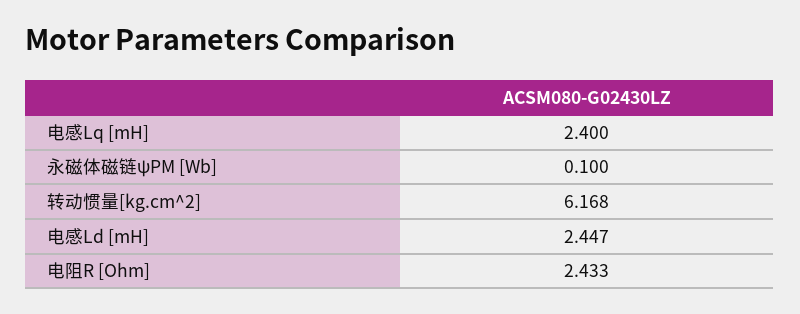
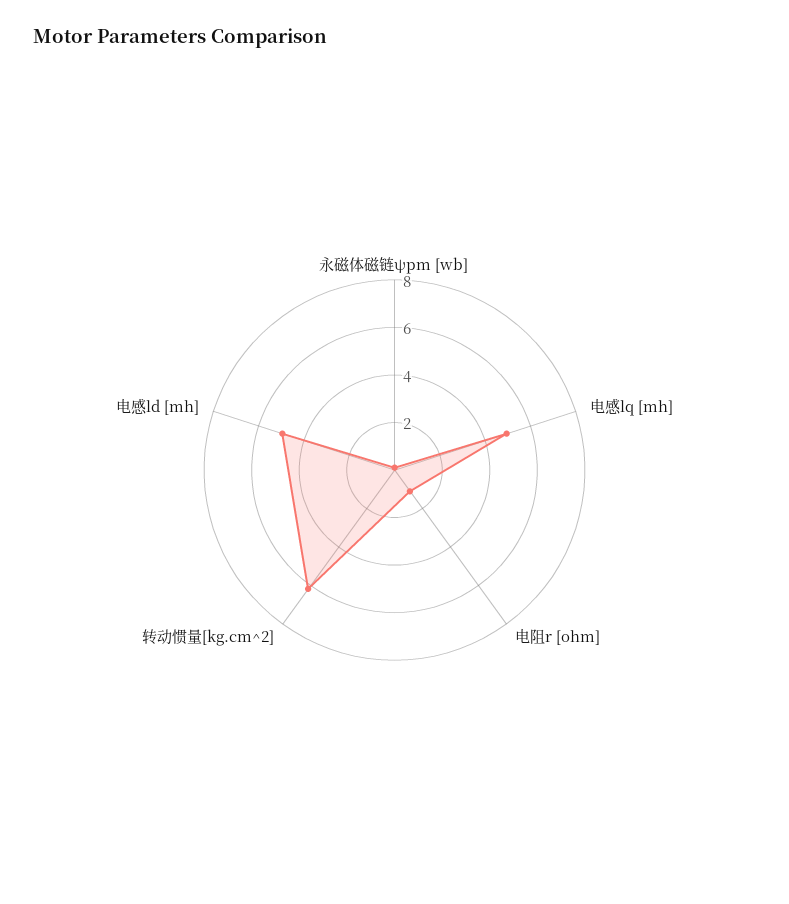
  {
-   "电感Lq [mH]": 2.4,
+   "电感Lq [mH]": 5,
    "永磁体磁链ψPM [Wb]": 0.1,
    "转动惯量[kg.cm^2]": 6.168,
-   "电感Ld [mH]": 2.447,
+   "电感Ld [mH]": 5,
-   "电阻R [Ohm]": 2.433
+   "电阻R [Ohm]": 1
  }

